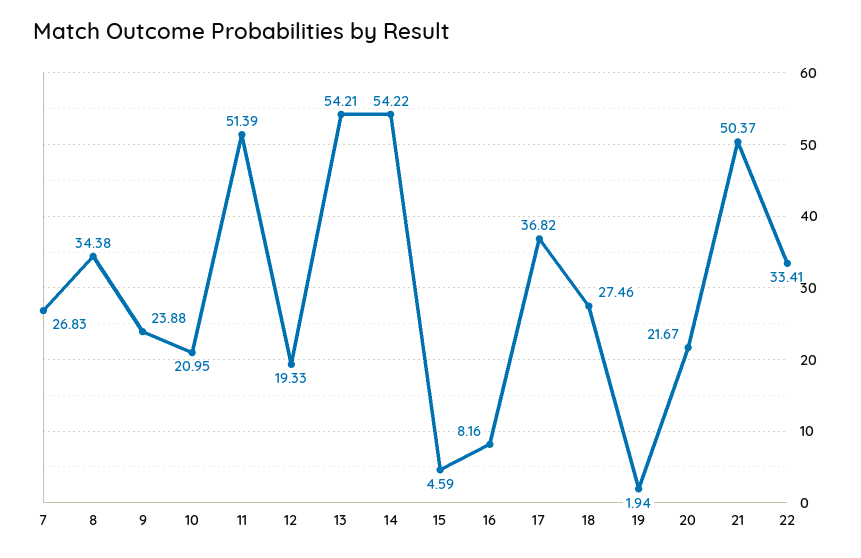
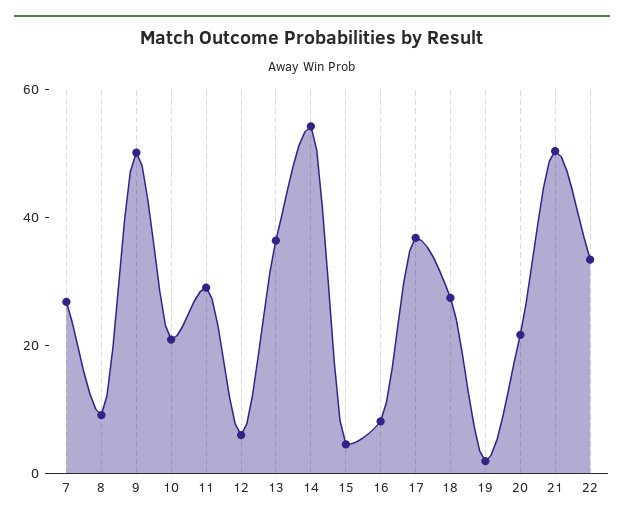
  {
    "7": 26.83,
-   "8": 34.38,
+   "8": 10,
-   "9": 23.88,
+   "9": 50,
    "10": 20.95,
-   "11": 51.39,
+   "11": 30,
-   "12": 19.33,
+   "12": 5,
-   "13": 54.21,
+   "13": 35,
    "14": 54.22,
    "15": 4.59,
    "16": 8.16,
    "17": 36.82,
    "18": 27.46,
    "19": 1.94,
    "20": 21.67,
    "21": 50.37,
    "22": 33.41
  }

